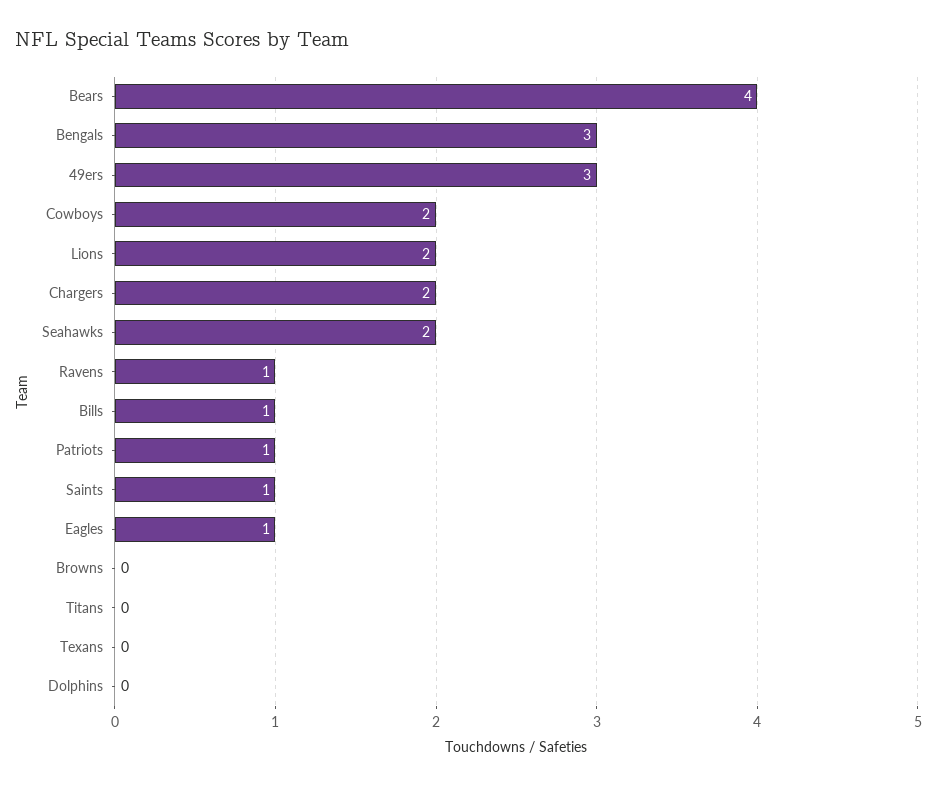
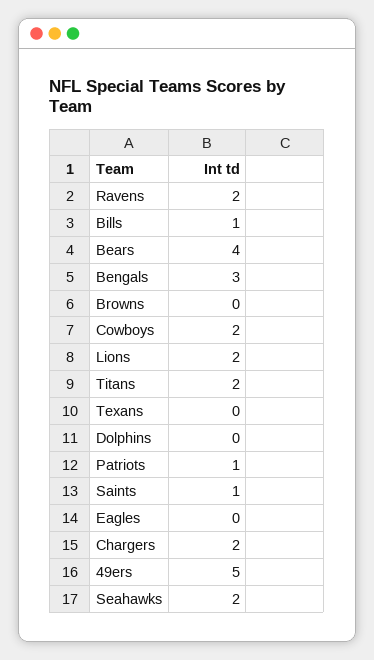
  {
    "Bears": 4,
    "Bengals": 3,
-   "49ers": 3,
+   "49ers": 5,
    "Cowboys": 2,
    "Lions": 2,
    "Chargers": 2,
    "Seahawks": 2,
-   "Ravens": 1,
+   "Ravens": 2,
    "Bills": 1,
    "Patriots": 1,
    "Saints": 1,
-   "Eagles": 1,
+   "Eagles": 0,
    "Browns": 0,
-   "Titans": 0,
+   "Titans": 2,
    "Texans": 0,
    "Dolphins": 0
  }

